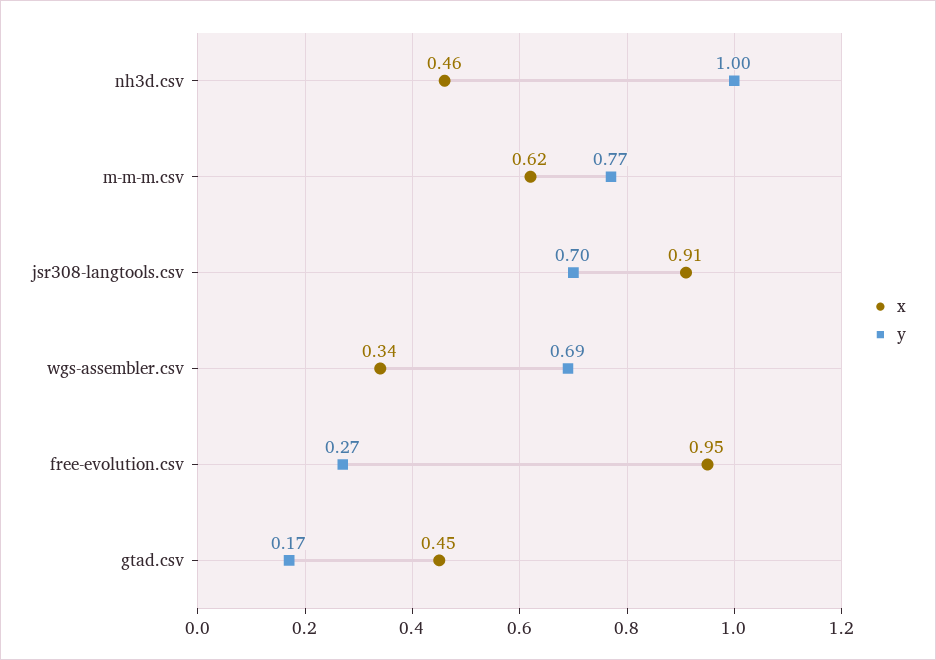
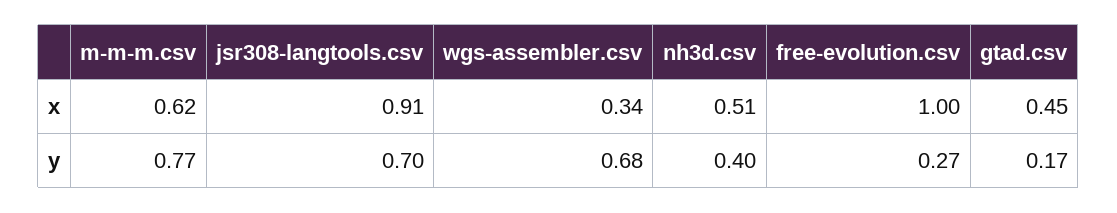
  {
    "x": {
-     "nh3d.csv": 0.46,
+     "nh3d.csv": 0.51,
      "m-m-m.csv": 0.62,
      "jsr308-langtools.csv": 0.91,
      "wgs-assembler.csv": 0.34,
-     "free-evolution.csv": 0.95,
+     "free-evolution.csv": 1,
      "gtad.csv": 0.45
    },
    "y": {
-     "nh3d.csv": 1,
+     "nh3d.csv": 0.4,
      "m-m-m.csv": 0.77,
      "jsr308-langtools.csv": 0.7,
-     "wgs-assembler.csv": 0.69,
+     "wgs-assembler.csv": 0.68,
      "free-evolution.csv": 0.27,
      "gtad.csv": 0.17
    }
  }

